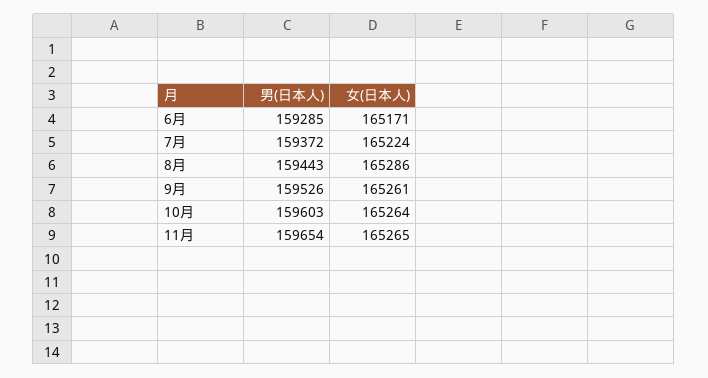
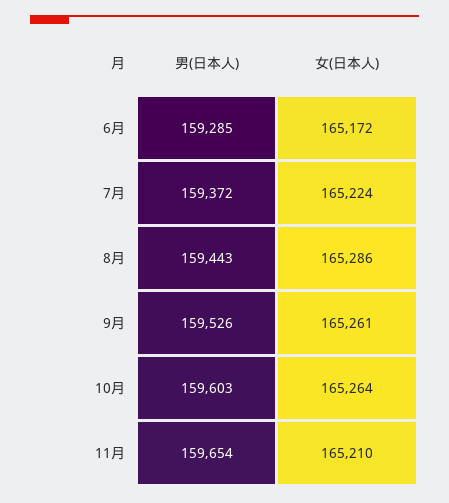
  {
    "男(日本人)": {
      "6月": 159285,
      "7月": 159372,
      "8月": 159443,
      "9月": 159526,
      "10月": 159603,
      "11月": 159654
    },
    "女(日本人)": {
-     "6月": 165171,
+     "6月": 165172,
      "7月": 165224,
      "8月": 165286,
      "9月": 165261,
      "10月": 165264,
-     "11月": 165265
+     "11月": 165210
    }
  }

